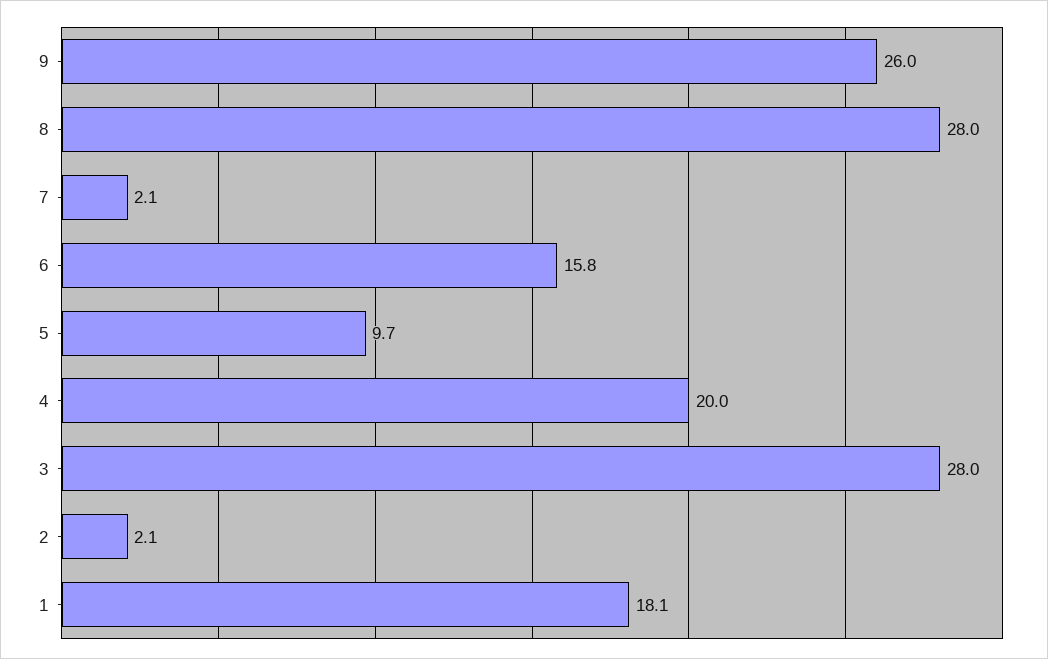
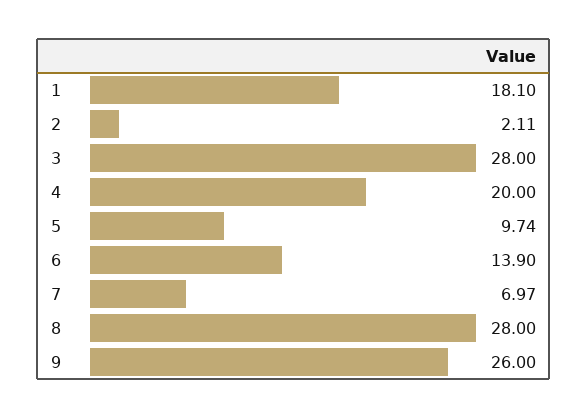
  {
    "9": 26,
    "8": 28,
-   "7": 2.1,
+   "7": 6.97,
-   "6": 15.8,
+   "6": 13.9,
    "5": 9.74,
    "4": 20,
    "3": 28,
    "2": 2.11,
    "1": 18.1
  }

